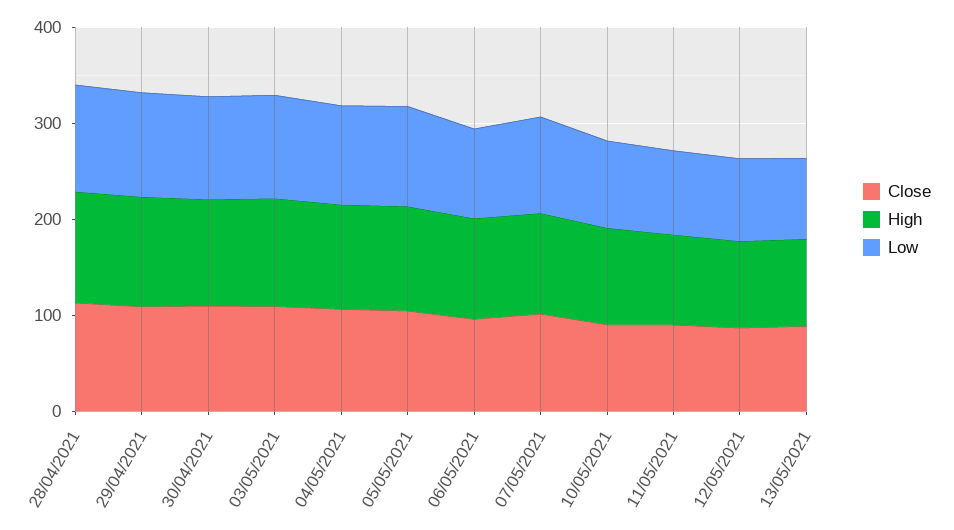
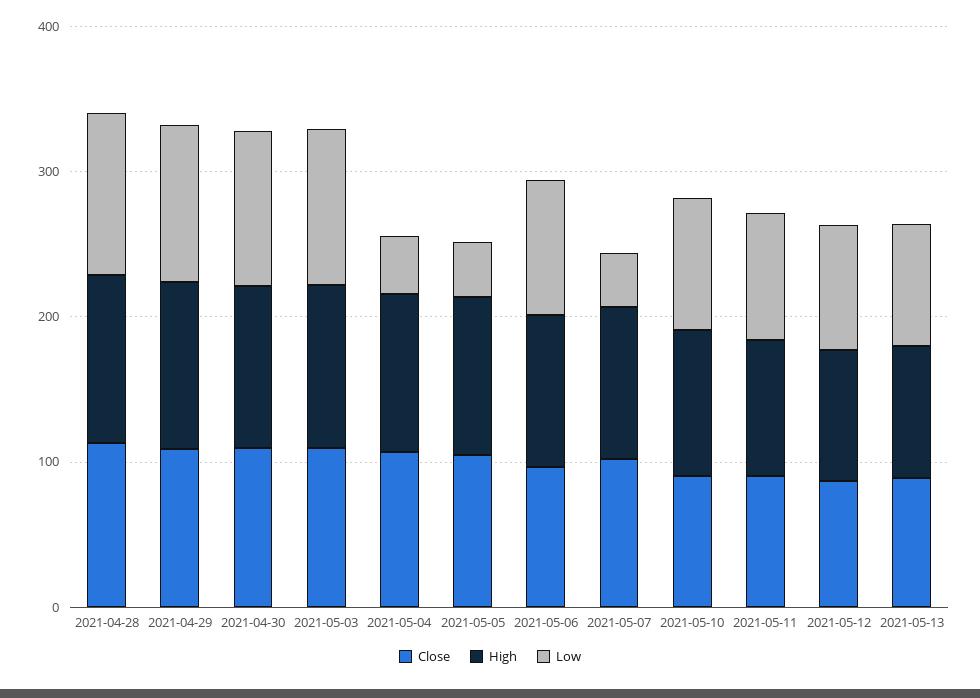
  {
    "Close": {
      "28/04/2021": 120,
      "29/04/2021": 100,
      "30/04/2021": 120,
      "03/05/2021": 100,
      "04/05/2021": 100,
      "05/05/2021": 100,
      "06/05/2021": 100,
      "07/05/2021": 100,
      "10/05/2021": 100,
      "11/05/2021": 100,
      "12/05/2021": 80,
      "13/05/2021": 80
    },
    "High": {
      "28/04/2021": 120,
      "29/04/2021": 120,
      "30/04/2021": 120,
      "03/05/2021": 120,
      "04/05/2021": 100,
      "05/05/2021": 100,
      "06/05/2021": 100,
      "07/05/2021": 100,
      "10/05/2021": 100,
      "11/05/2021": 100,
      "12/05/2021": 100,
      "13/05/2021": 100
    },
    "Low": {
      "28/04/2021": 120,
      "29/04/2021": 100,
      "30/04/2021": 100,
      "03/05/2021": 100,
-     "04/05/2021": 100,
+     "04/05/2021": 40,
-     "05/05/2021": 100,
+     "05/05/2021": 40,
      "06/05/2021": 100,
-     "07/05/2021": 100,
+     "07/05/2021": 40,
      "10/05/2021": 100,
      "11/05/2021": 80,
      "12/05/2021": 80,
      "13/05/2021": 80
    }
  }

